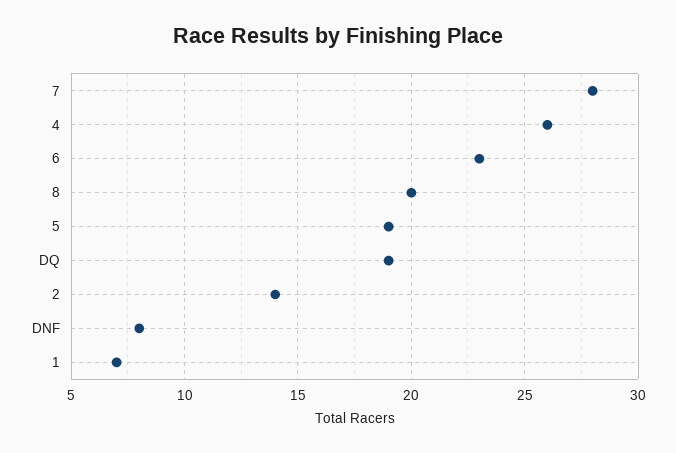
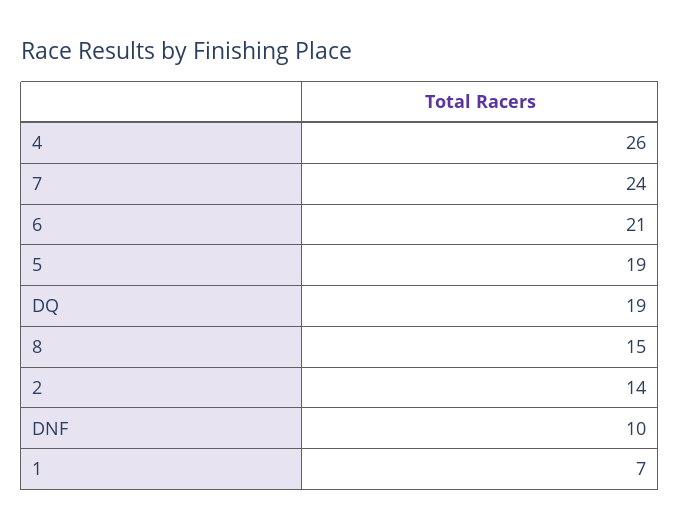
  {
-   "7": 28,
+   "7": 24,
    "4": 26,
-   "6": 23,
+   "6": 21,
-   "8": 20,
+   "8": 15,
    "5": 19,
    "DQ": 19,
    "2": 14,
-   "DNF": 8,
+   "DNF": 10,
    "1": 7
  }

